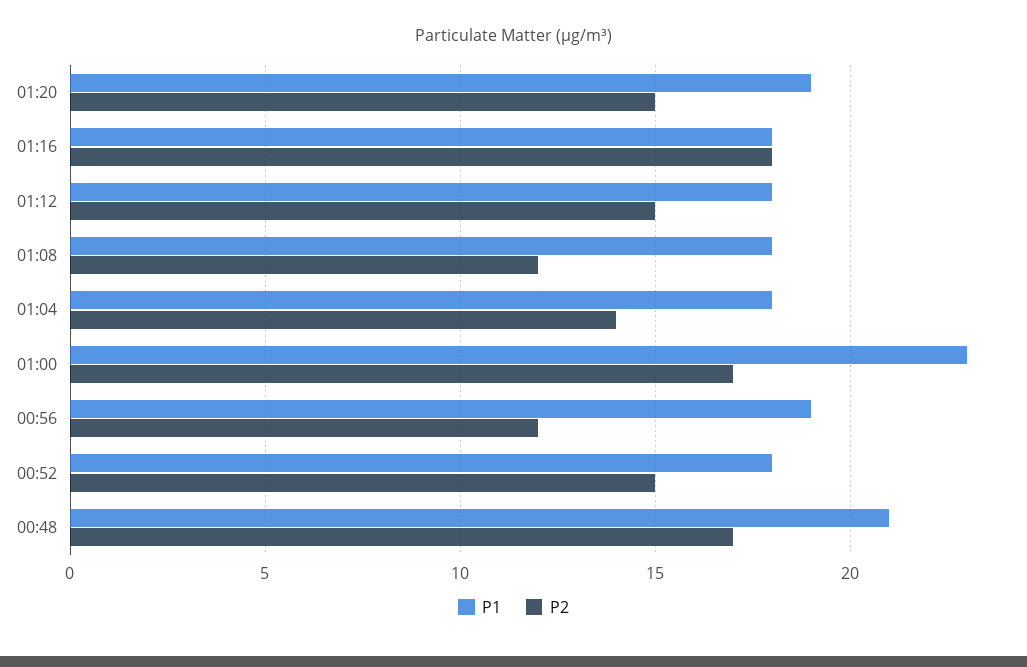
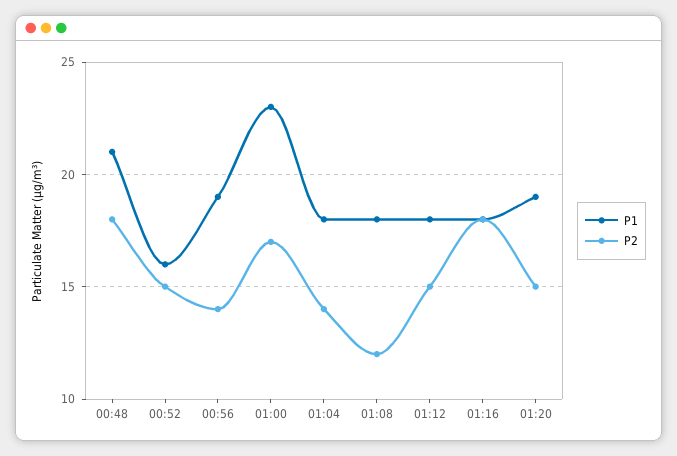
  {
    "P1": {
      "01:20": 19,
      "01:16": 18,
      "01:12": 18,
      "01:08": 18,
      "01:04": 18,
      "01:00": 23,
      "00:56": 19,
-     "00:52": 18,
+     "00:52": 16,
      "00:48": 21
    },
    "P2": {
      "01:20": 15,
      "01:16": 18,
      "01:12": 15,
      "01:08": 12,
      "01:04": 14,
      "01:00": 17,
-     "00:56": 12,
+     "00:56": 14,
      "00:52": 15,
-     "00:48": 17
+     "00:48": 18
    }
  }

